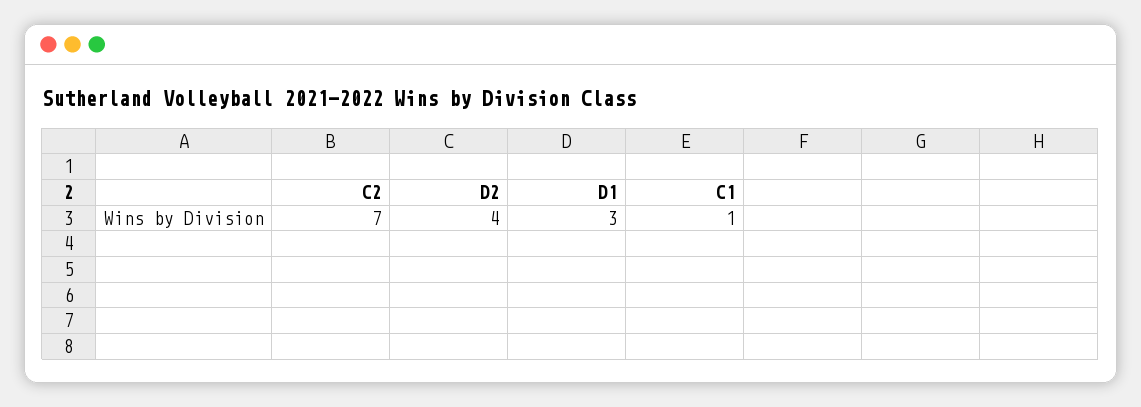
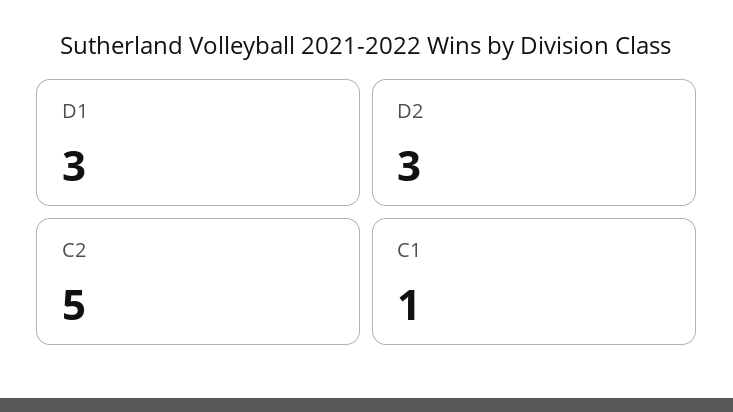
  {
-   "C2": 7,
+   "C2": 5,
-   "D2": 4,
+   "D2": 3,
    "D1": 3,
    "C1": 1
  }

